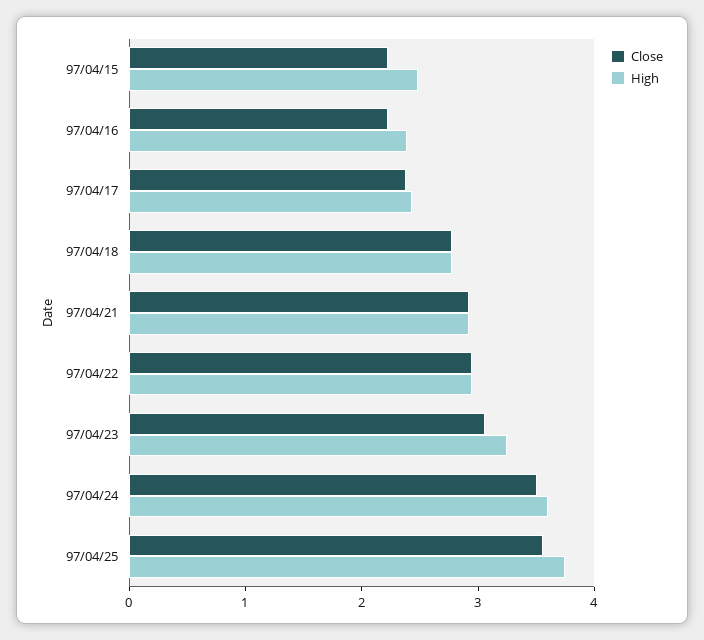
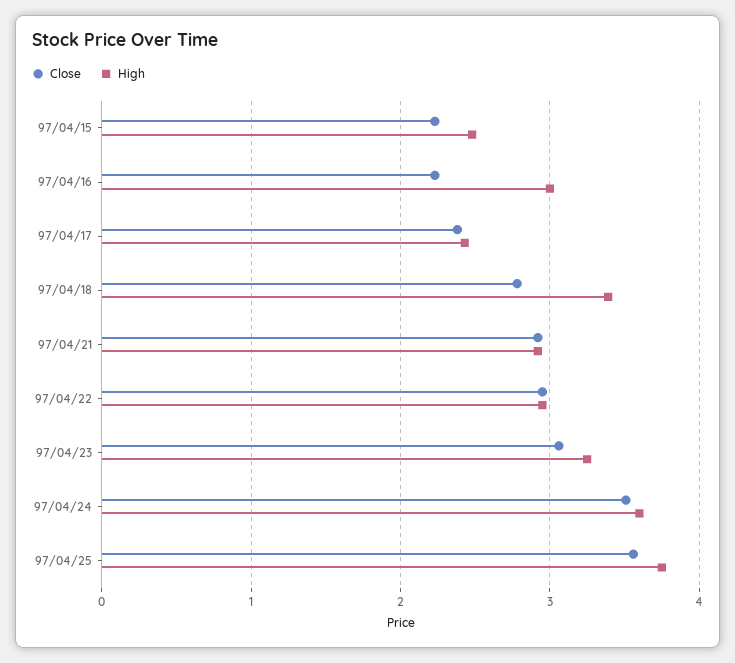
  {
    "Close": {
      "97/04/15": 2.2,
      "97/04/16": 2.2,
      "97/04/17": 2.4,
      "97/04/18": 2.8,
      "97/04/21": 2.9,
      "97/04/22": 3,
      "97/04/23": 3.1,
      "97/04/24": 3.5,
      "97/04/25": 3.6
    },
    "High": {
      "97/04/15": 2.5,
-     "97/04/16": 2.4,
+     "97/04/16": 3,
      "97/04/17": 2.4,
-     "97/04/18": 2.8,
+     "97/04/18": 3.4,
      "97/04/21": 2.9,
      "97/04/22": 3,
      "97/04/23": 3.3,
      "97/04/24": 3.6,
      "97/04/25": 3.8
    }
  }

